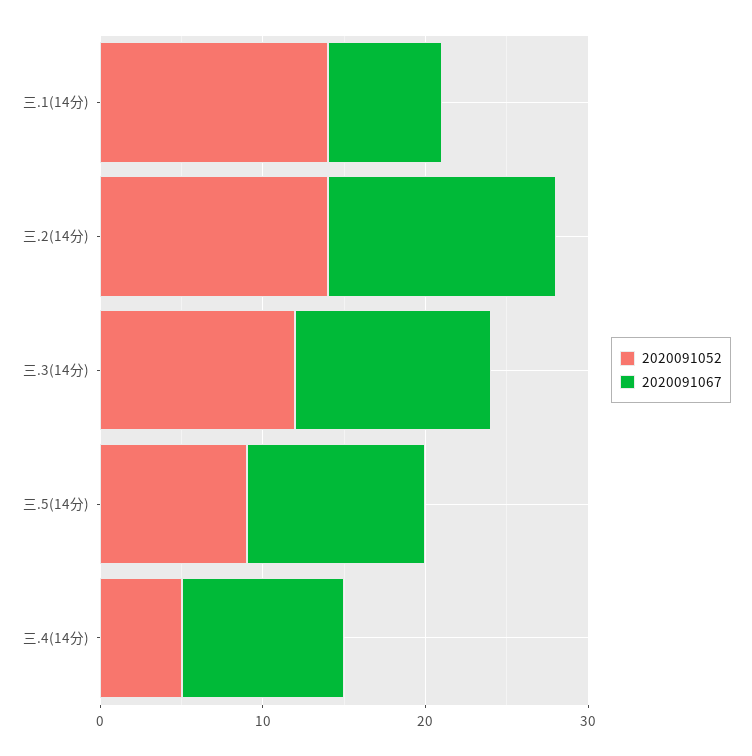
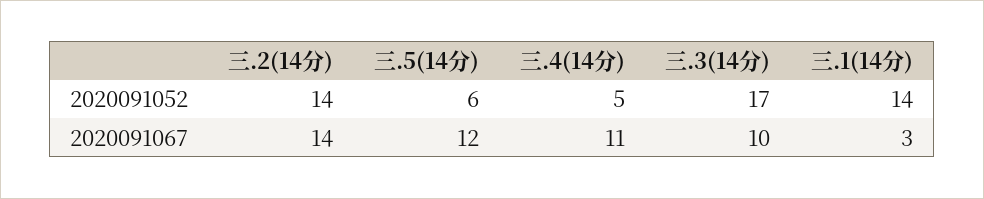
  {
    "2020091052": {
      "三.1(14分)": 14,
      "三.2(14分)": 14,
-     "三.3(14分)": 12,
+     "三.3(14分)": 17,
-     "三.5(14分)": 9,
+     "三.5(14分)": 6,
      "三.4(14分)": 5
    },
    "2020091067": {
-     "三.1(14分)": 7,
+     "三.1(14分)": 3,
      "三.2(14分)": 14,
-     "三.3(14分)": 12,
+     "三.3(14分)": 10,
-     "三.5(14分)": 11,
+     "三.5(14分)": 12,
-     "三.4(14分)": 10
+     "三.4(14分)": 11
    }
  }

